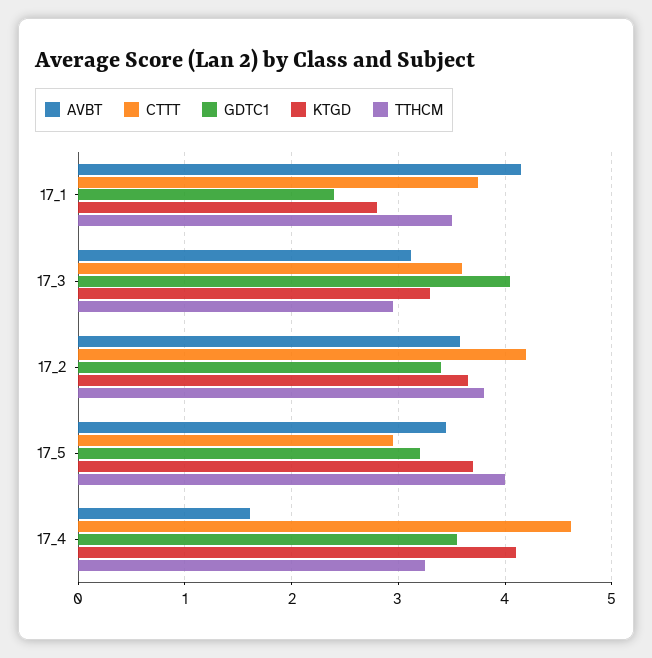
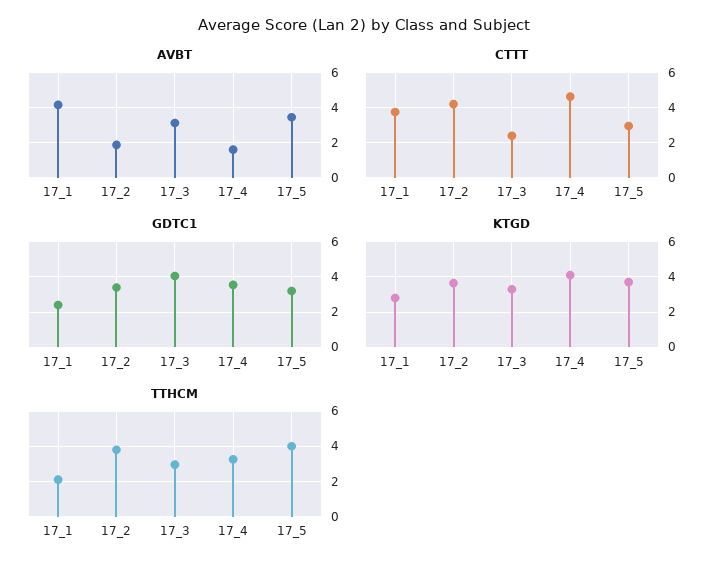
  {
    "AVBT": {
      "17_1": 4.2,
      "17_3": 3.1,
-     "17_2": 3.6,
+     "17_2": 2,
      "17_5": 3.5,
      "17_4": 1.6
    },
    "CTTT": {
      "17_1": 3.8,
-     "17_3": 3.6,
+     "17_3": 2.5,
      "17_2": 4.2,
      "17_5": 3,
      "17_4": 4.6
    },
    "GDTC1": {
      "17_1": 2.4,
      "17_3": 4.1,
      "17_2": 3.4,
      "17_5": 3.2,
      "17_4": 3.6
    },
    "KTGD": {
      "17_1": 2.8,
      "17_3": 3.3,
      "17_2": 3.7,
      "17_5": 3.7,
      "17_4": 4.1
    },
    "TTHCM": {
-     "17_1": 3.5,
+     "17_1": 2,
      "17_3": 3,
      "17_2": 3.8,
      "17_5": 4,
      "17_4": 3.3
    }
  }

